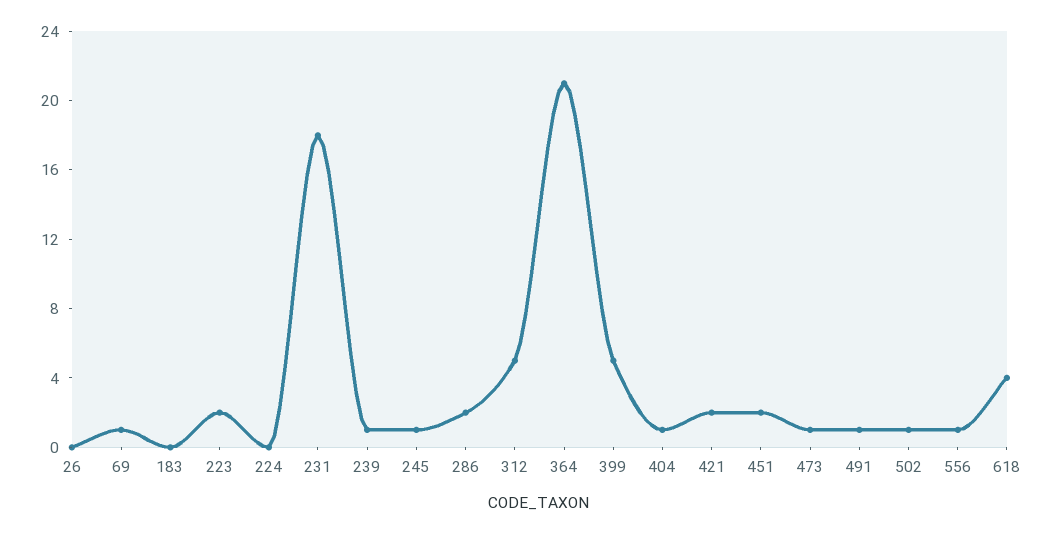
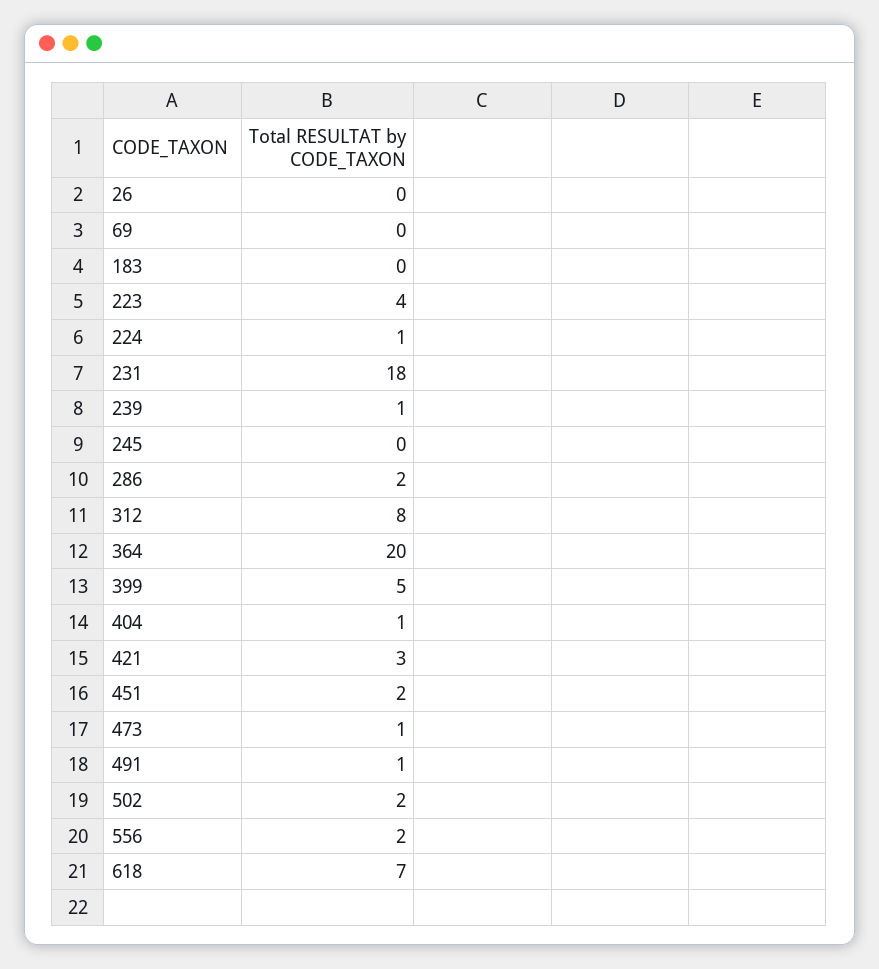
  {
    "26": 0,
-   "69": 1,
+   "69": 0,
    "183": 0,
-   "223": 2,
+   "223": 4,
-   "224": 0,
+   "224": 1,
    "231": 18,
    "239": 1,
-   "245": 1,
+   "245": 0,
    "286": 2,
-   "312": 5,
+   "312": 8,
-   "364": 21,
+   "364": 20,
    "399": 5,
    "404": 1,
-   "421": 2,
+   "421": 3,
    "451": 2,
    "473": 1,
    "491": 1,
-   "502": 1,
+   "502": 2,
-   "556": 1,
+   "556": 2,
-   "618": 4
+   "618": 7
  }

